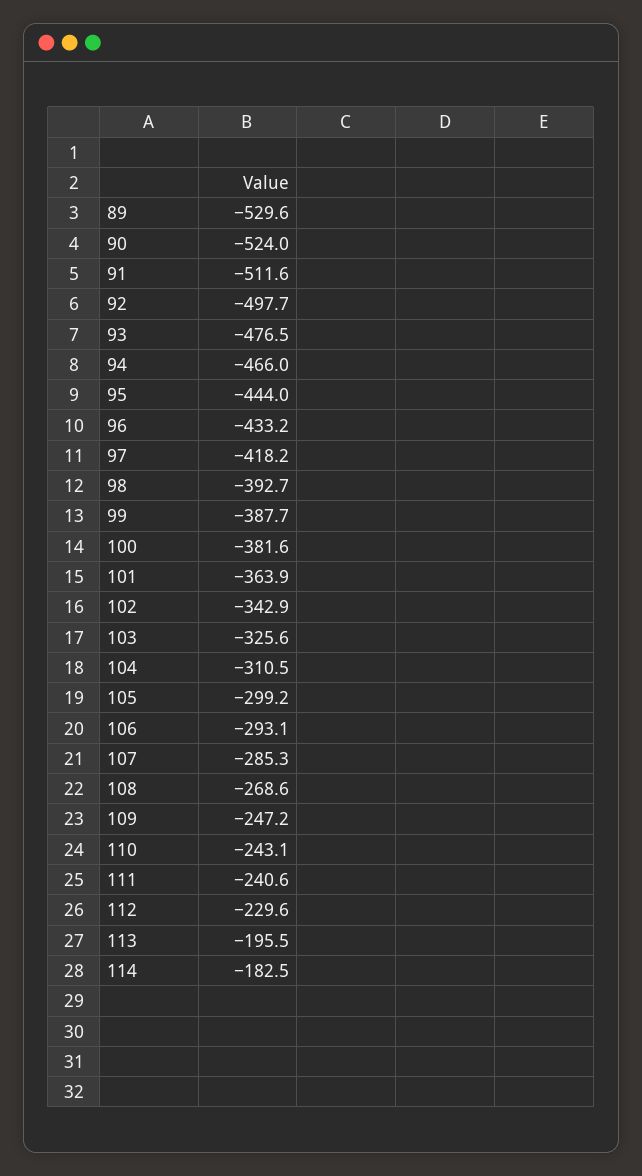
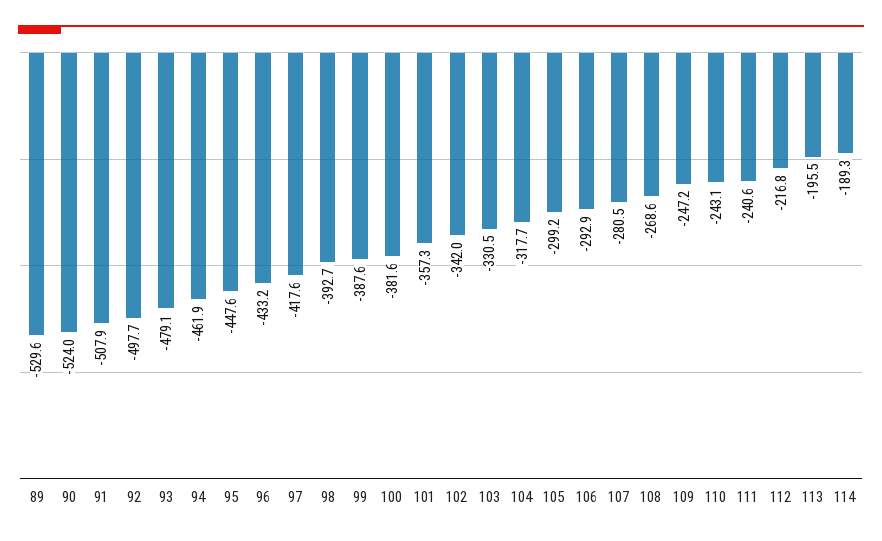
  {
    "89": -529.6,
    "90": -524,
-   "91": -511.6,
+   "91": -507.9,
    "92": -497.7,
-   "93": -476.5,
+   "93": -479.1,
-   "94": -466,
+   "94": -461.9,
-   "95": -444,
+   "95": -447.6,
    "96": -433.2,
-   "97": -418.2,
+   "97": -417.6,
    "98": -392.7,
-   "99": -387.7,
+   "99": -387.6,
    "100": -381.6,
-   "101": -363.9,
+   "101": -357.3,
-   "102": -342.9,
+   "102": -342,
-   "103": -325.6,
+   "103": -330.5,
-   "104": -310.5,
+   "104": -317.7,
    "105": -299.2,
-   "106": -293.1,
+   "106": -292.9,
-   "107": -285.3,
+   "107": -280.5,
    "108": -268.6,
    "109": -247.2,
    "110": -243.1,
    "111": -240.6,
-   "112": -229.6,
+   "112": -216.8,
    "113": -195.5,
-   "114": -182.5
+   "114": -189.3
  }

